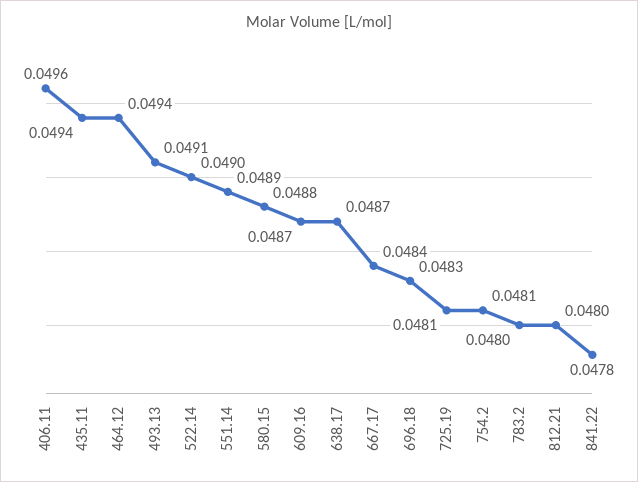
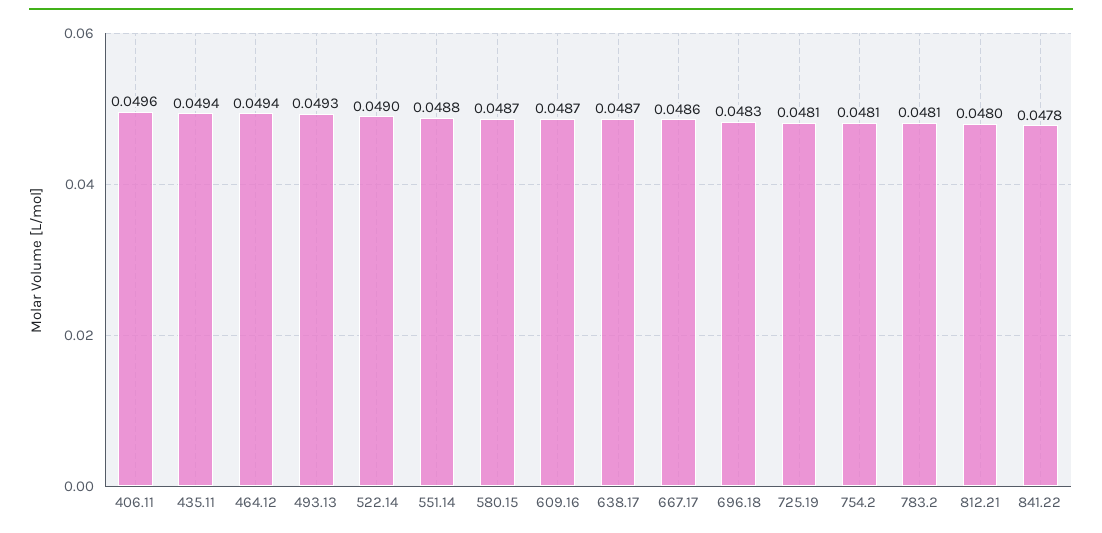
  {
    "406.11": 0.0496,
    "435.11": 0.0494,
    "464.12": 0.0494,
-   "493.13": 0.0491,
+   "493.13": 0.0493,
    "522.14": 0.049,
-   "551.14": 0.0489,
+   "551.14": 0.0488,
-   "580.15": 0.0488,
+   "580.15": 0.0487,
    "609.16": 0.0487,
    "638.17": 0.0487,
-   "667.17": 0.0484,
+   "667.17": 0.0486,
    "696.18": 0.0483,
    "725.19": 0.0481,
    "754.2": 0.0481,
-   "783.2": 0.048,
+   "783.2": 0.0481,
    "812.21": 0.048,
    "841.22": 0.0478
  }

